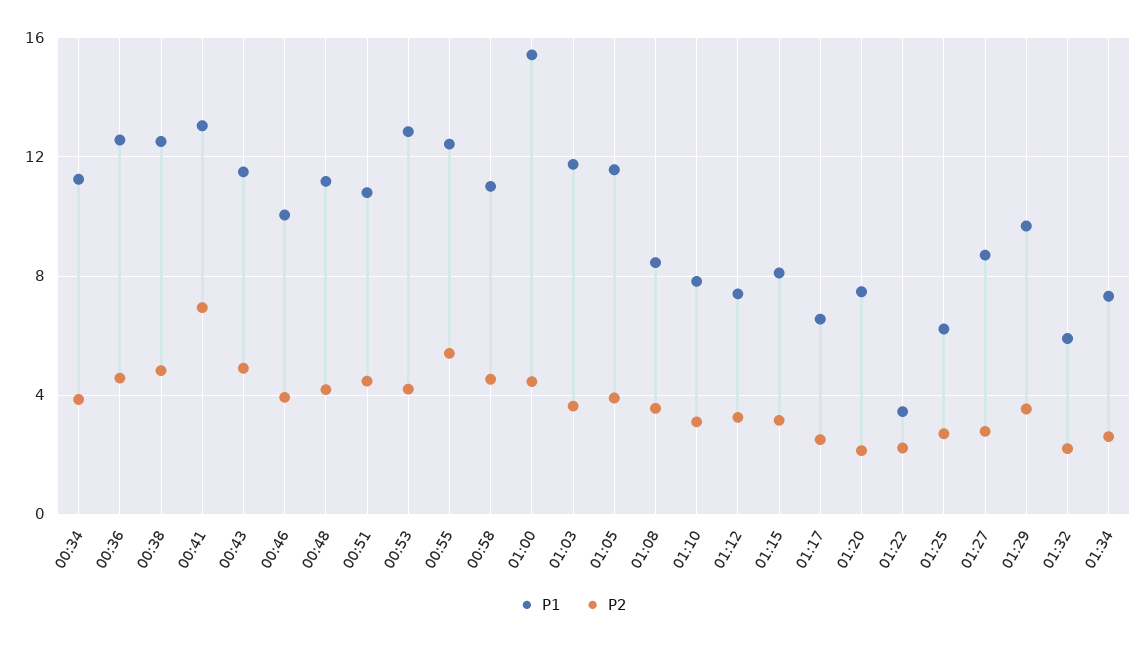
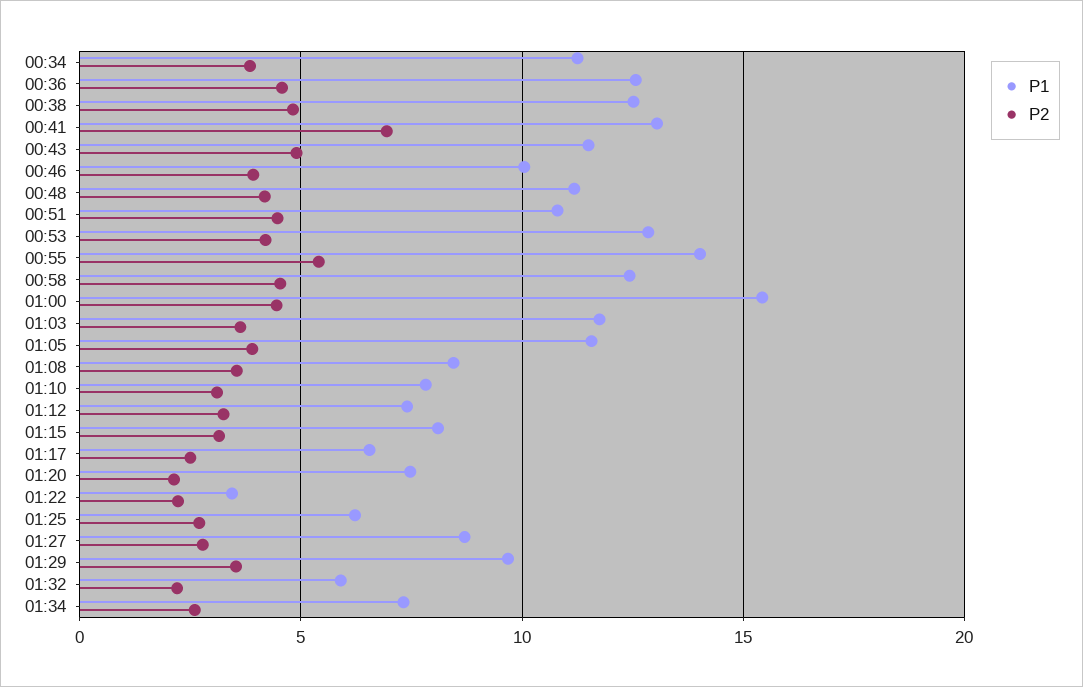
  {
    "P1": {
      "00:34": 11.5,
      "00:36": 12.5,
      "00:38": 12.5,
      "00:41": 13,
      "00:43": 11.5,
      "00:46": 10,
      "00:48": 11,
      "00:51": 11,
      "00:53": 13,
-     "00:55": 12.5,
+     "00:55": 14,
-     "00:58": 11,
+     "00:58": 12.5,
      "01:00": 15.5,
      "01:03": 12,
      "01:05": 11.5,
      "01:08": 8.5,
      "01:10": 8,
      "01:12": 7.5,
      "01:15": 8,
      "01:17": 6.5,
      "01:20": 7.5,
      "01:22": 3.5,
      "01:25": 6,
      "01:27": 8.5,
      "01:29": 9.5,
      "01:32": 6,
      "01:34": 7.5
    },
    "P2": {
      "00:34": 4,
      "00:36": 4.5,
      "00:38": 5,
      "00:41": 7,
      "00:43": 5,
      "00:46": 4,
      "00:48": 4,
      "00:51": 4.5,
      "00:53": 4,
      "00:55": 5.5,
      "00:58": 4.5,
      "01:00": 4.5,
      "01:03": 3.5,
      "01:05": 4,
      "01:08": 3.5,
      "01:10": 3,
      "01:12": 3.5,
      "01:15": 3,
      "01:17": 2.5,
      "01:20": 2,
      "01:22": 2,
      "01:25": 2.5,
      "01:27": 3,
      "01:29": 3.5,
      "01:32": 2,
      "01:34": 2.5
    }
  }

